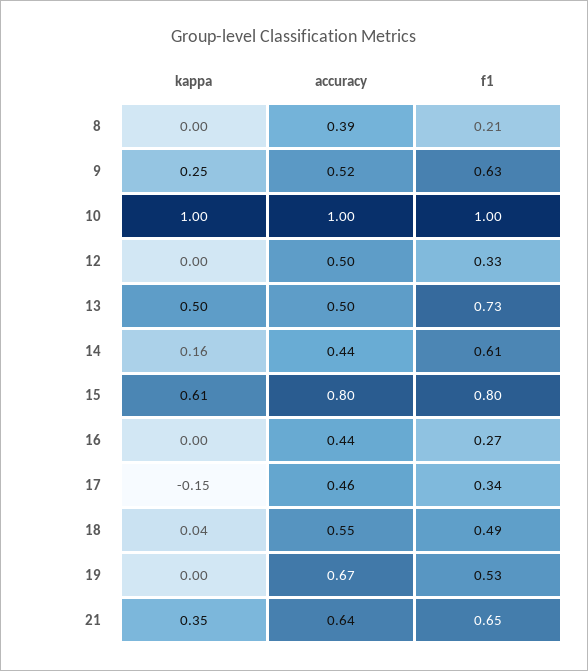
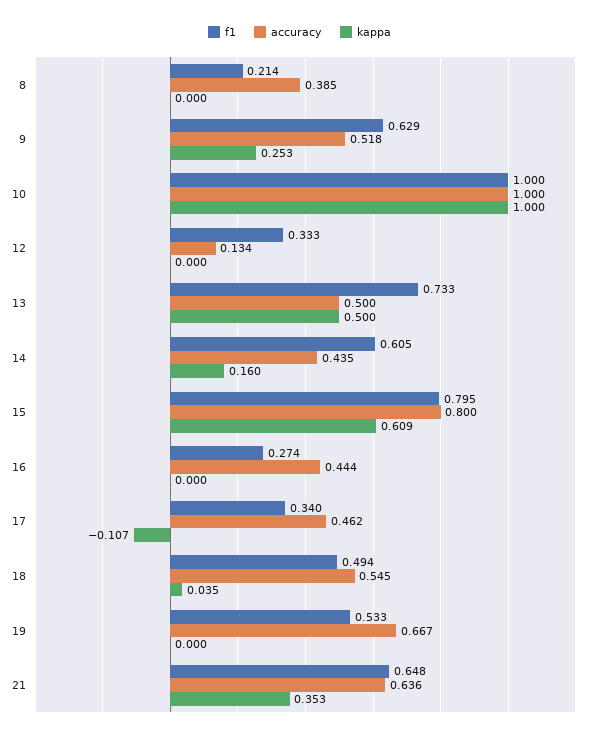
  {
    "kappa": {
      "8": 0,
      "9": 0.253,
      "10": 1,
      "12": 0,
      "13": 0.5,
      "14": 0.16,
      "15": 0.609,
      "16": 0,
-     "17": -0.15,
+     "17": -0.107,
      "18": 0.035,
      "19": 0,
      "21": 0.353
    },
    "accuracy": {
      "8": 0.385,
      "9": 0.518,
      "10": 1,
-     "12": 0.5,
+     "12": 0.134,
      "13": 0.5,
      "14": 0.435,
      "15": 0.8,
      "16": 0.444,
      "17": 0.462,
      "18": 0.545,
      "19": 0.667,
      "21": 0.636
    },
    "f1": {
      "8": 0.214,
      "9": 0.629,
      "10": 1,
      "12": 0.333,
      "13": 0.733,
      "14": 0.605,
      "15": 0.795,
      "16": 0.274,
      "17": 0.34,
      "18": 0.494,
      "19": 0.533,
      "21": 0.648
    }
  }

